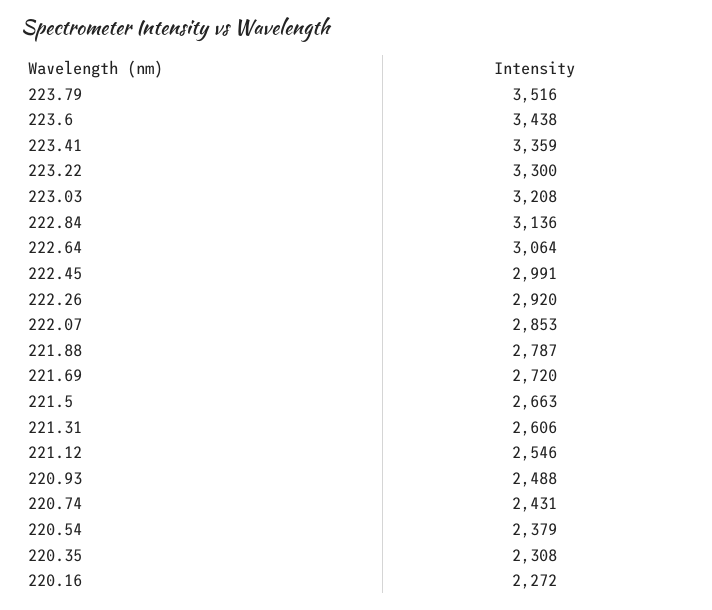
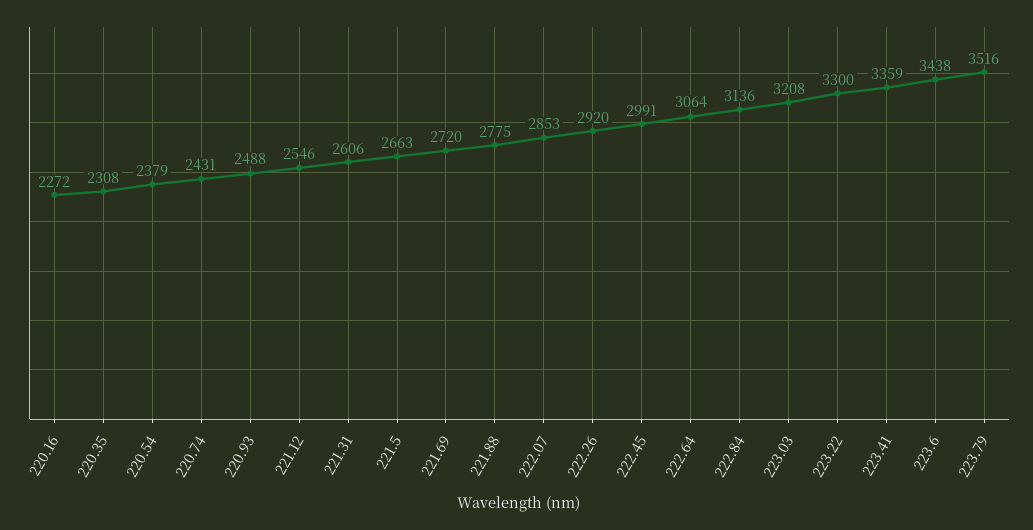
  {
    "223.79": 3516,
    "223.6": 3438,
    "223.41": 3359,
    "223.22": 3300,
    "223.03": 3208,
    "222.84": 3136,
    "222.64": 3064,
    "222.45": 2991,
    "222.26": 2920,
    "222.07": 2853,
-   "221.88": 2787,
+   "221.88": 2775,
    "221.69": 2720,
    "221.5": 2663,
    "221.31": 2606,
    "221.12": 2546,
    "220.93": 2488,
    "220.74": 2431,
    "220.54": 2379,
    "220.35": 2308,
    "220.16": 2272
  }

